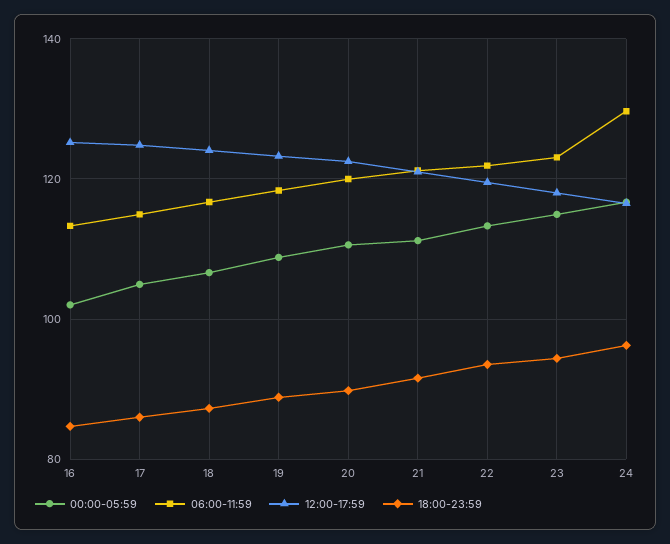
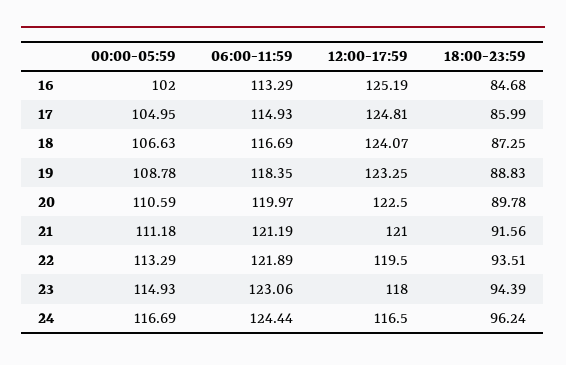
  {
    "00:00-05:59": {
      "16": 102,
      "17": 104.95,
      "18": 106.63,
      "19": 108.78,
      "20": 110.59,
      "21": 111.18,
      "22": 113.29,
      "23": 114.93,
      "24": 116.69
    },
    "06:00-11:59": {
      "16": 113.29,
      "17": 114.93,
      "18": 116.69,
      "19": 118.35,
      "20": 119.97,
      "21": 121.19,
      "22": 121.89,
      "23": 123.06,
-     "24": 130
+     "24": 124.44
    },
    "12:00-17:59": {
      "16": 125.19,
      "17": 124.81,
      "18": 124.07,
      "19": 123.25,
      "20": 122.5,
      "21": 121,
      "22": 119.5,
      "23": 118,
      "24": 116.5
    },
    "18:00-23:59": {
      "16": 84.68,
      "17": 85.99,
      "18": 87.25,
      "19": 88.83,
      "20": 89.78,
      "21": 91.56,
      "22": 93.51,
      "23": 94.39,
      "24": 96.24
    }
  }

